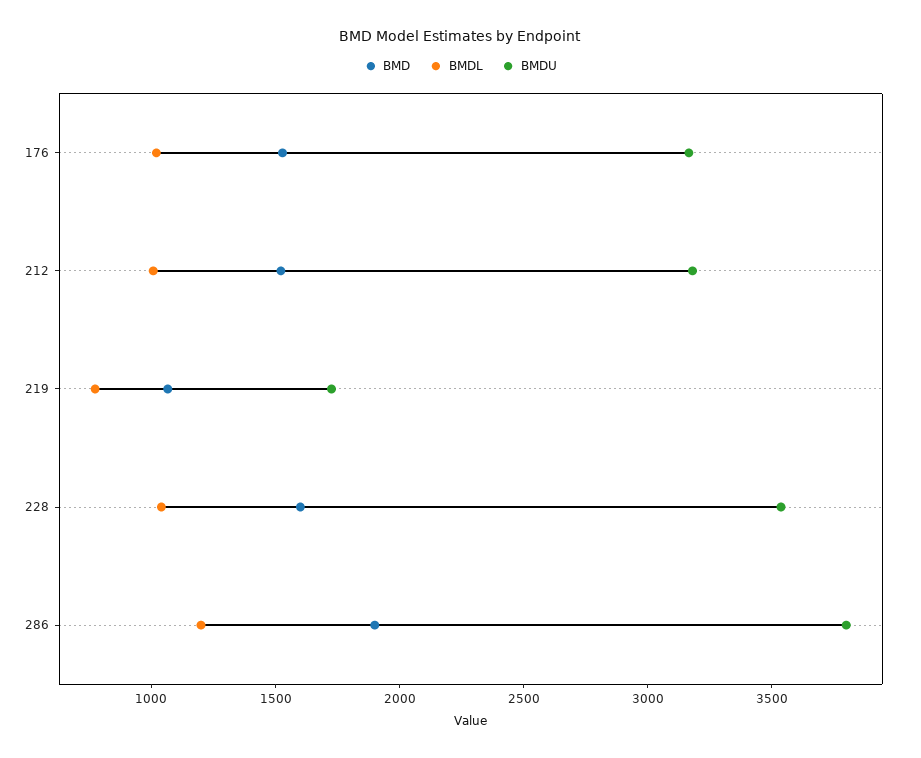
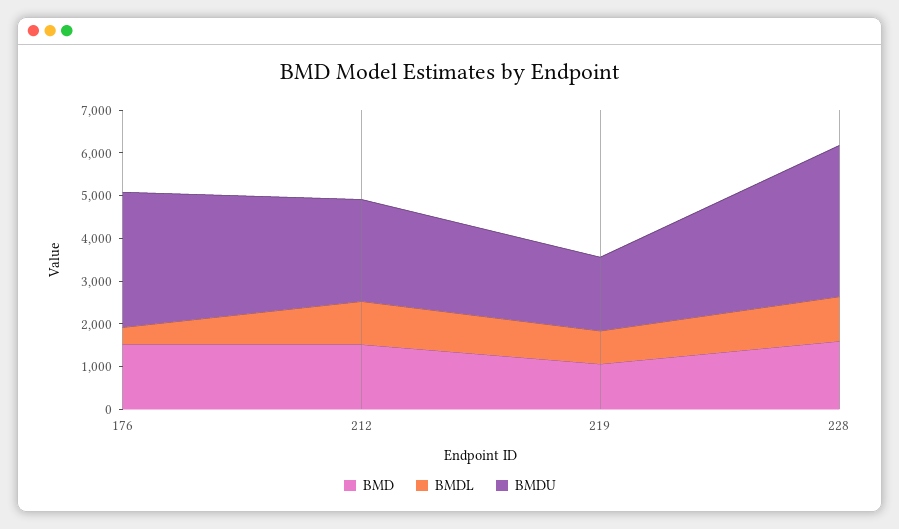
  {
    "BMD": {
      "176": 1500,
      "212": 1500,
      "219": 1100,
-     "228": 1600,
+     "228": 1600
-     "286": 1900
    },
    "BMDL": {
-     "176": 1000,
+     "176": 400,
      "212": 1000,
      "219": 800,
-     "228": 1000,
+     "228": 1000
-     "286": 1200
    },
    "BMDU": {
      "176": 3200,
-     "212": 3200,
+     "212": 2400,
      "219": 1700,
-     "228": 3500,
+     "228": 3500
-     "286": 3800
    }
  }

